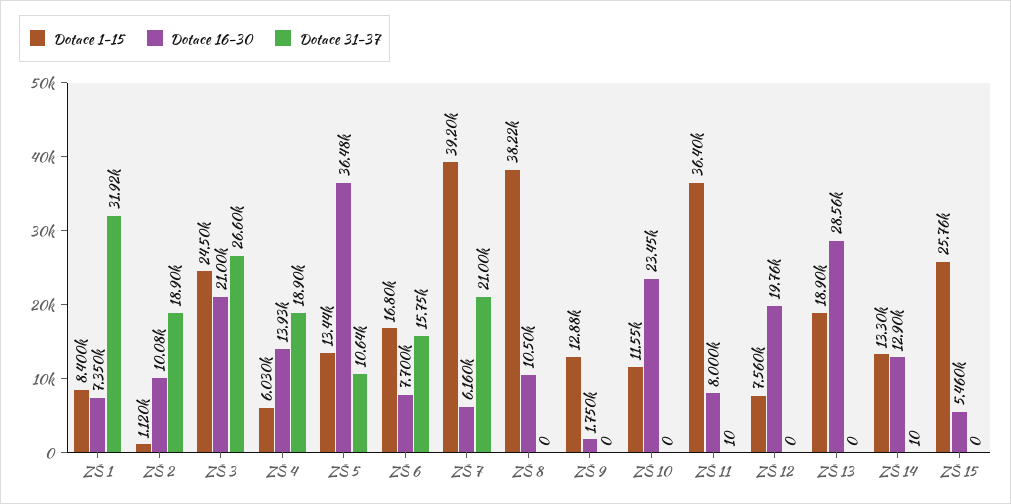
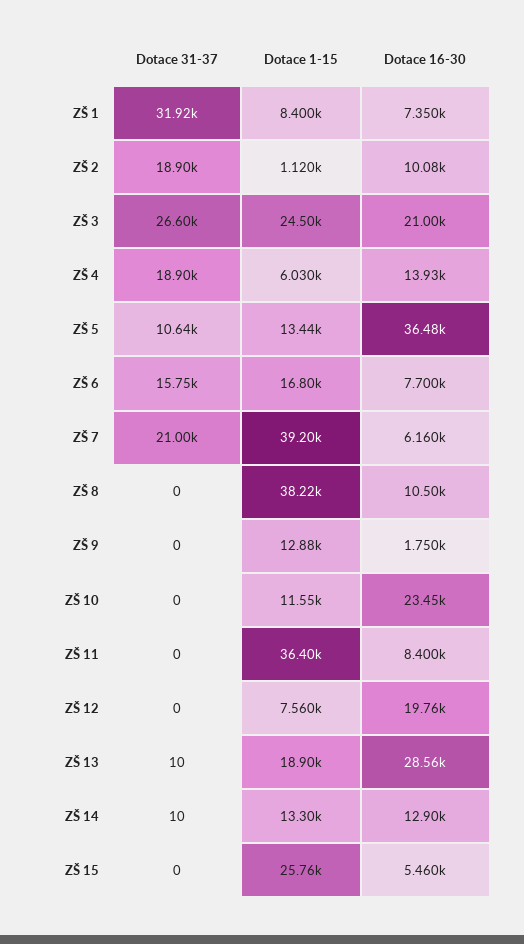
  {
    "Dotace 1-15": {
      "ZŠ 1": 8400,
      "ZŠ 2": 1120,
      "ZŠ 3": 24500,
      "ZŠ 4": 6030,
      "ZŠ 5": 13440,
      "ZŠ 6": 16800,
      "ZŠ 7": 39200,
      "ZŠ 8": 38220,
      "ZŠ 9": 12880,
      "ZŠ 10": 11550,
      "ZŠ 11": 36400,
      "ZŠ 12": 7560,
      "ZŠ 13": 18900,
      "ZŠ 14": 13300,
      "ZŠ 15": 25760
    },
    "Dotace 16-30": {
      "ZŠ 1": 7350,
      "ZŠ 2": 10080,
      "ZŠ 3": 21000,
      "ZŠ 4": 13930,
      "ZŠ 5": 36480,
      "ZŠ 6": 7700,
      "ZŠ 7": 6160,
      "ZŠ 8": 10500,
      "ZŠ 9": 1750,
      "ZŠ 10": 23450,
-     "ZŠ 11": 8000,
+     "ZŠ 11": 8400,
      "ZŠ 12": 19760,
      "ZŠ 13": 28560,
      "ZŠ 14": 12900,
      "ZŠ 15": 5460
    },
    "Dotace 31-37": {
      "ZŠ 1": 31920,
      "ZŠ 2": 18900,
      "ZŠ 3": 26600,
      "ZŠ 4": 18900,
      "ZŠ 5": 10640,
      "ZŠ 6": 15750,
      "ZŠ 7": 21000,
      "ZŠ 8": 0,
      "ZŠ 9": 0,
      "ZŠ 10": 0,
-     "ZŠ 11": 10,
+     "ZŠ 11": 0,
      "ZŠ 12": 0,
-     "ZŠ 13": 0,
+     "ZŠ 13": 10,
      "ZŠ 14": 10,
      "ZŠ 15": 0
    }
  }

